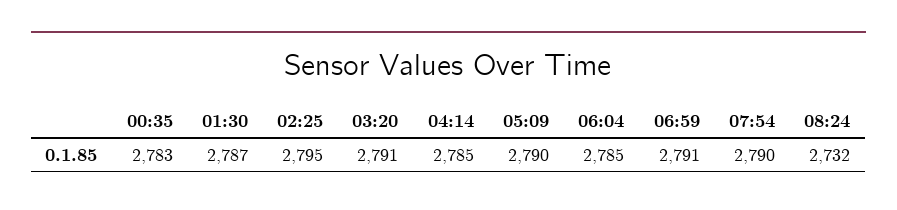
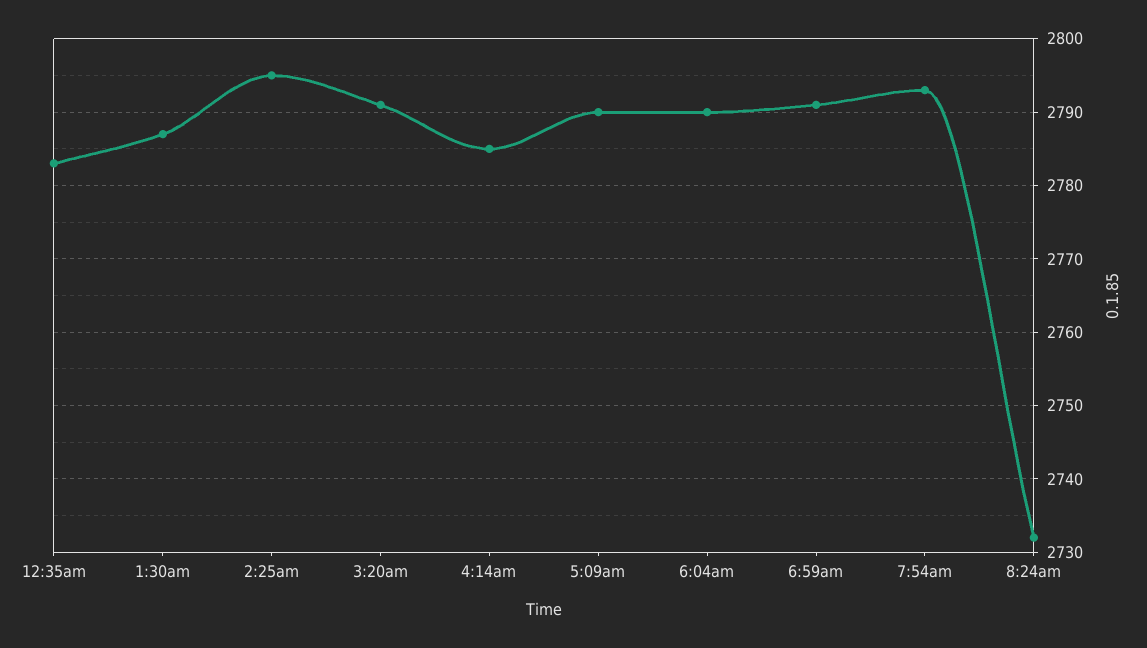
  {
    "00:35": 2783,
    "01:30": 2787,
    "02:25": 2795,
    "03:20": 2791,
    "04:14": 2785,
    "05:09": 2790,
-   "06:04": 2785,
+   "06:04": 2790,
    "06:59": 2791,
-   "07:54": 2790,
+   "07:54": 2793,
    "08:24": 2732
  }

